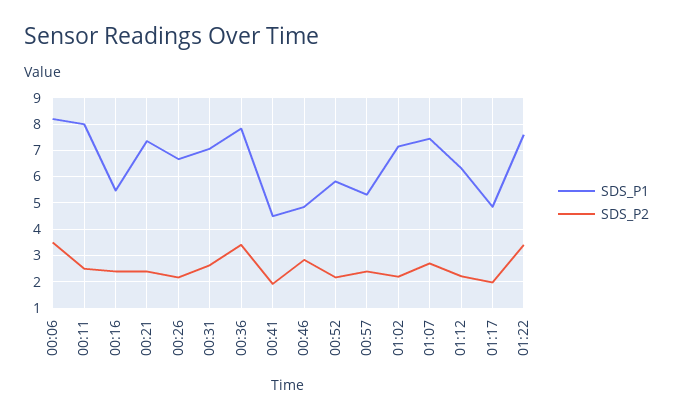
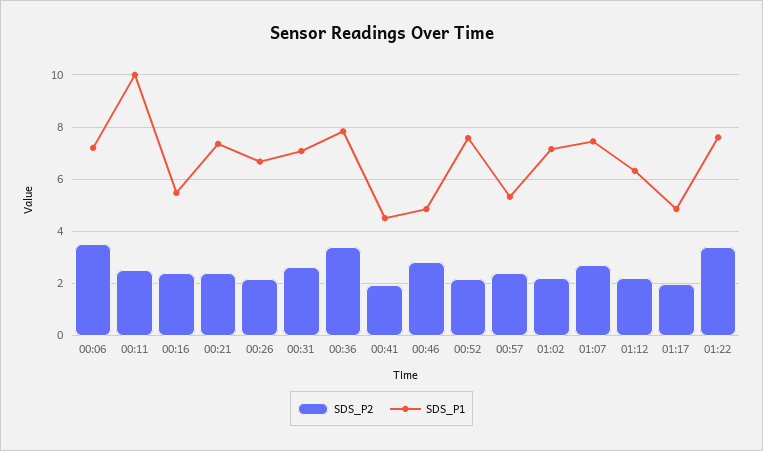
  {
    "SDS_P1": {
-     "00:06": 8.25,
+     "00:06": 7.25,
-     "00:11": 8,
+     "00:11": 10,
      "00:16": 5.5,
      "00:21": 7.25,
      "00:26": 6.75,
      "00:31": 7,
      "00:36": 7.75,
      "00:41": 4.5,
      "00:46": 4.75,
-     "00:52": 5.75,
+     "00:52": 7.5,
      "00:57": 5.25,
      "01:02": 7.25,
      "01:07": 7.5,
      "01:12": 6.25,
      "01:17": 4.75,
      "01:22": 7.5
    },
    "SDS_P2": {
      "00:06": 3.5,
      "00:11": 2.5,
      "00:16": 2.5,
      "00:21": 2.5,
      "00:26": 2.25,
      "00:31": 2.75,
      "00:36": 3.5,
      "00:41": 2,
      "00:46": 2.75,
      "00:52": 2.25,
      "00:57": 2.5,
      "01:02": 2.25,
      "01:07": 2.75,
      "01:12": 2.25,
      "01:17": 2,
      "01:22": 3.5
    }
  }

